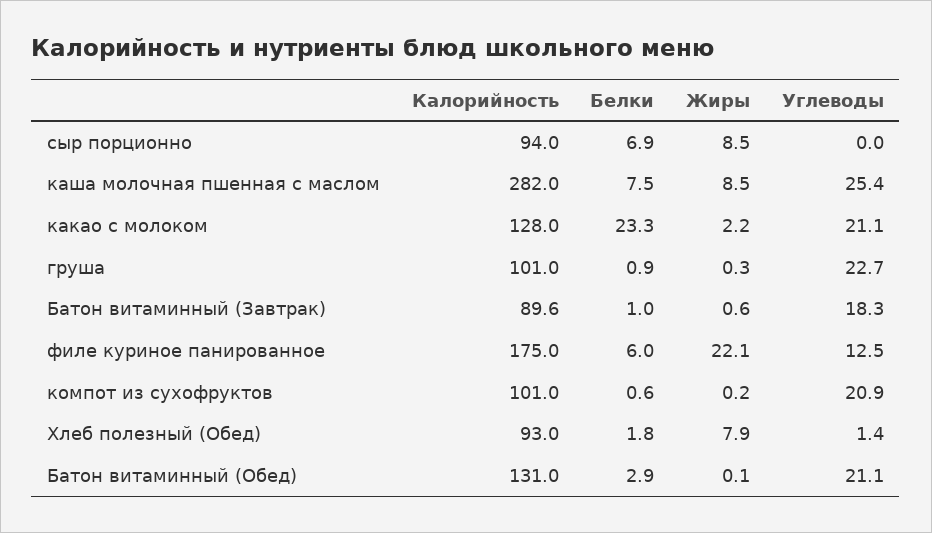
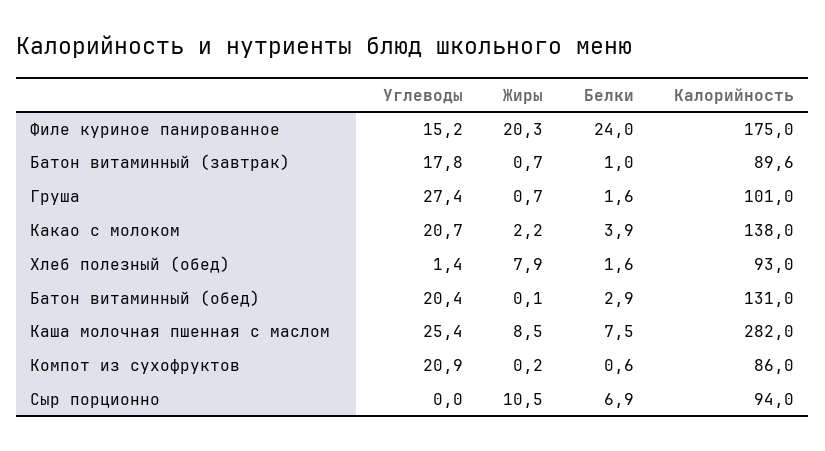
  {
    "Калорийность": {
      "сыр порционно": 94,
      "каша молочная пшенная с маслом": 282,
-     "какао с молоком": 128,
+     "какао с молоком": 138,
      "груша": 101,
      "Батон витаминный (Завтрак)": 89.6,
      "филе куриное панированное": 175,
-     "компот из сухофруктов": 101,
+     "компот из сухофруктов": 86,
      "Хлеб полезный (Обед)": 93,
      "Батон витаминный (Обед)": 131
    },
    "Белки": {
      "сыр порционно": 6.9,
      "каша молочная пшенная с маслом": 7.5,
-     "какао с молоком": 23.3,
+     "какао с молоком": 3.9,
-     "груша": 0.9,
+     "груша": 1.6,
      "Батон витаминный (Завтрак)": 1,
-     "филе куриное панированное": 6,
+     "филе куриное панированное": 24,
      "компот из сухофруктов": 0.6,
-     "Хлеб полезный (Обед)": 1.8,
+     "Хлеб полезный (Обед)": 1.6,
      "Батон витаминный (Обед)": 2.9
    },
    "Жиры": {
-     "сыр порционно": 8.5,
+     "сыр порционно": 10.5,
      "каша молочная пшенная с маслом": 8.5,
      "какао с молоком": 2.2,
-     "груша": 0.3,
+     "груша": 0.7,
-     "Батон витаминный (Завтрак)": 0.6,
+     "Батон витаминный (Завтрак)": 0.7,
-     "филе куриное панированное": 22.1,
+     "филе куриное панированное": 20.3,
      "компот из сухофруктов": 0.2,
      "Хлеб полезный (Обед)": 7.9,
      "Батон витаминный (Обед)": 0.1
    },
    "Углеводы": {
      "сыр порционно": 0,
      "каша молочная пшенная с маслом": 25.4,
-     "какао с молоком": 21.1,
+     "какао с молоком": 20.7,
-     "груша": 22.7,
+     "груша": 27.4,
-     "Батон витаминный (Завтрак)": 18.3,
+     "Батон витаминный (Завтрак)": 17.8,
-     "филе куриное панированное": 12.5,
+     "филе куриное панированное": 15.2,
      "компот из сухофруктов": 20.9,
      "Хлеб полезный (Обед)": 1.4,
-     "Батон витаминный (Обед)": 21.1
+     "Батон витаминный (Обед)": 20.4
    }
  }

